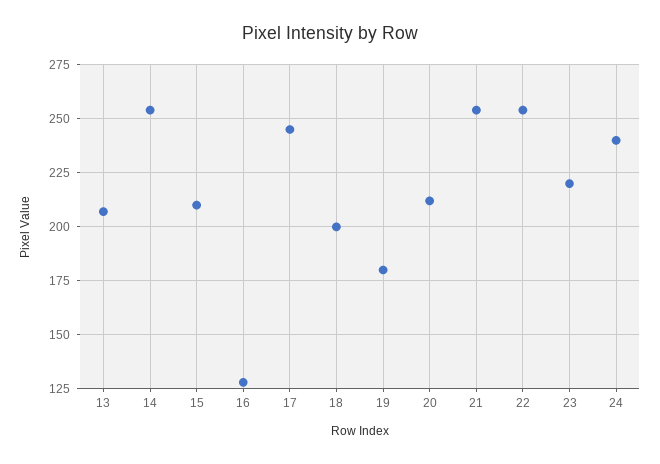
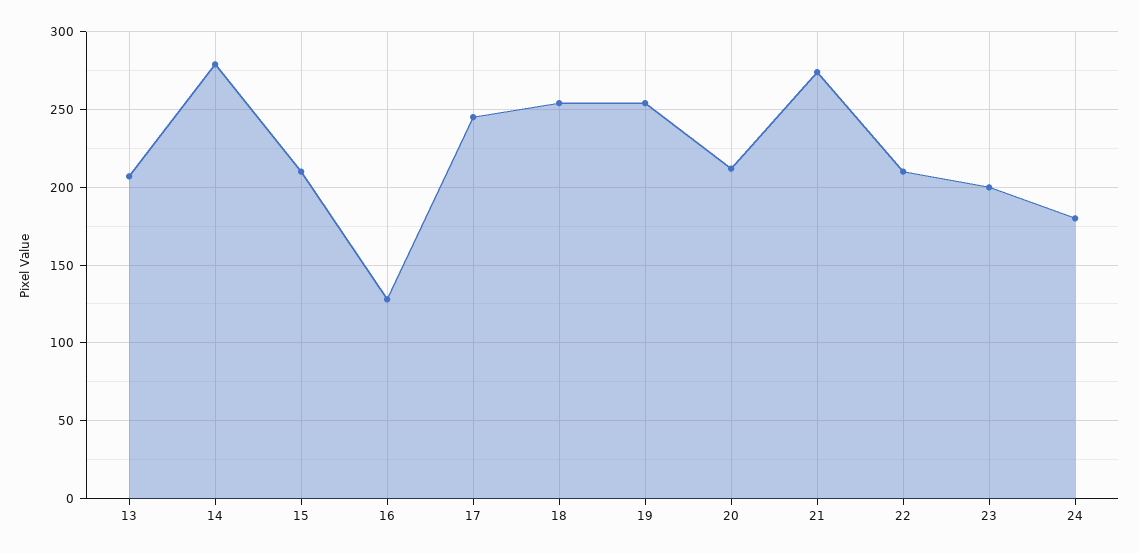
  {
    "13": 205,
-   "14": 255,
+   "14": 280,
    "15": 210,
    "16": 130,
    "17": 245,
-   "18": 200,
+   "18": 255,
-   "19": 180,
+   "19": 255,
    "20": 210,
-   "21": 255,
+   "21": 275,
-   "22": 255,
+   "22": 210,
-   "23": 220,
+   "23": 200,
-   "24": 240
+   "24": 180
  }

